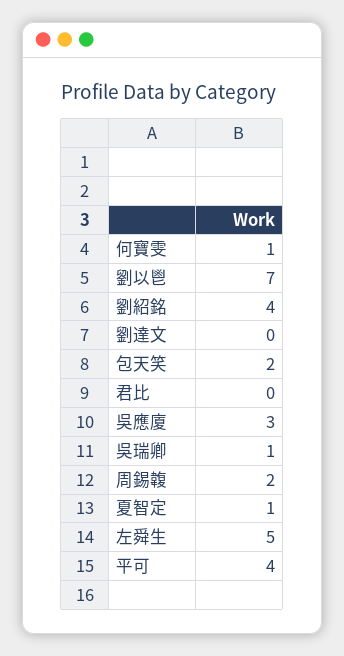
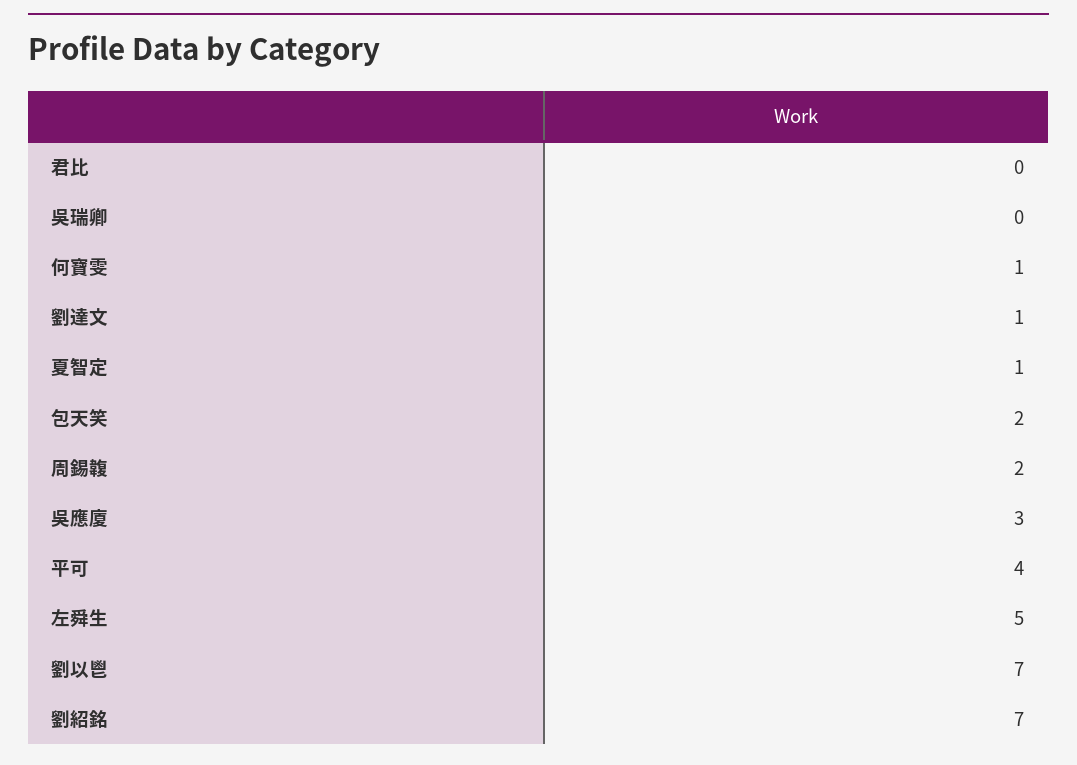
  {
    "何寶雯": 1,
    "劉以鬯": 7,
-   "劉紹銘": 4,
+   "劉紹銘": 7,
-   "劉達文": 0,
+   "劉達文": 1,
    "包天笑": 2,
    "君比": 0,
    "吳應廈": 3,
-   "吳瑞卿": 1,
+   "吳瑞卿": 0,
    "周錫䪖": 2,
    "夏智定": 1,
    "左舜生": 5,
    "平可": 4
  }

